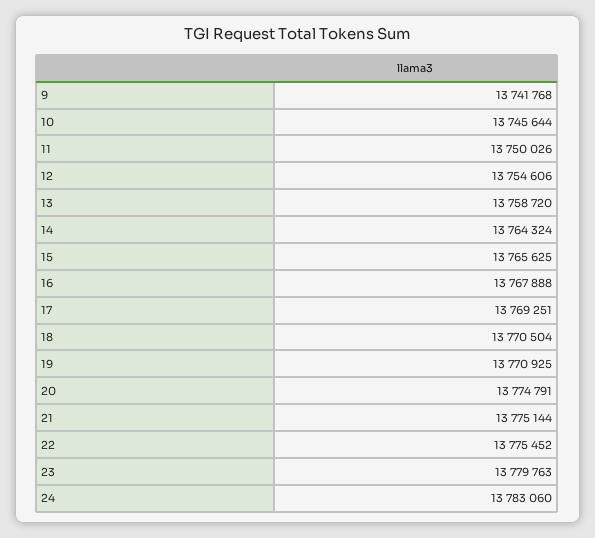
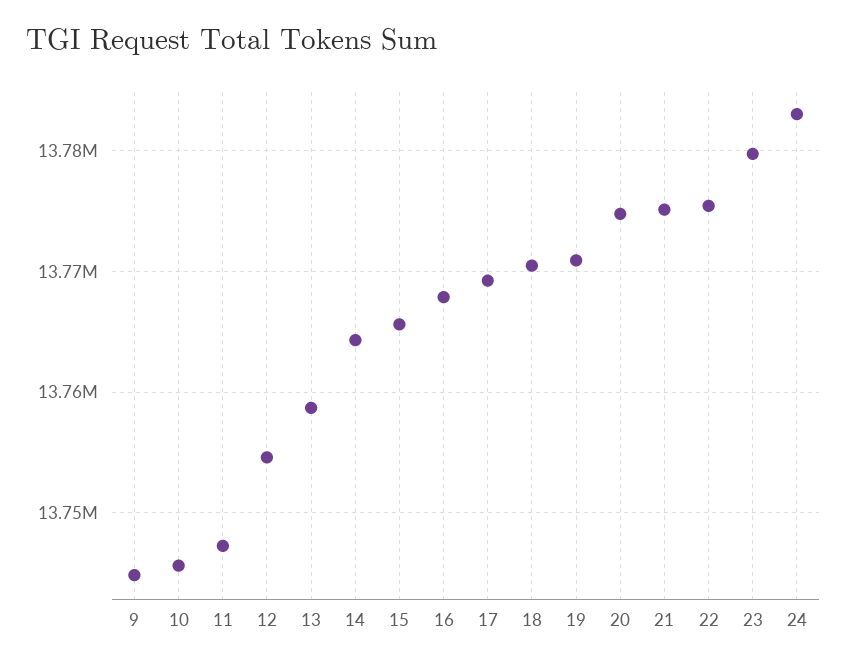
  {
-   "9": 13741768,
+   "9": 13745000,
    "10": 13745644,
-   "11": 13750026,
+   "11": 13747000,
    "12": 13754606,
    "13": 13758720,
    "14": 13764324,
    "15": 13765625,
    "16": 13767888,
    "17": 13769251,
    "18": 13770504,
    "19": 13770925,
    "20": 13774791,
    "21": 13775144,
    "22": 13775452,
    "23": 13779763,
    "24": 13783060
  }

